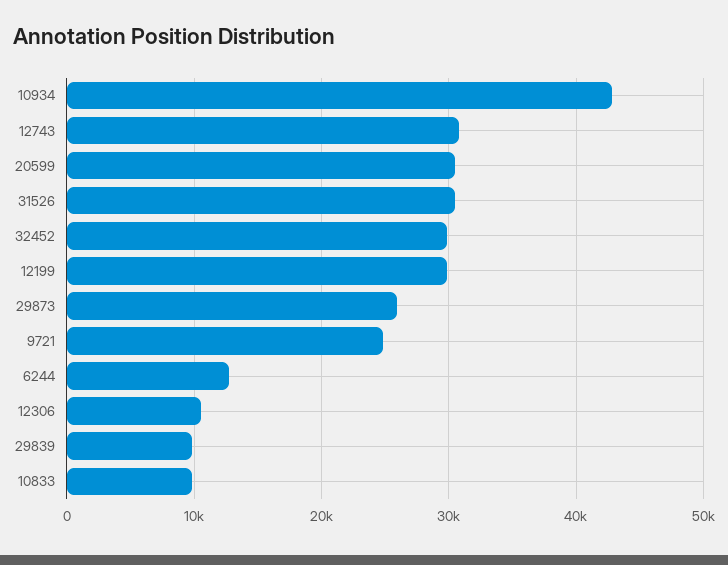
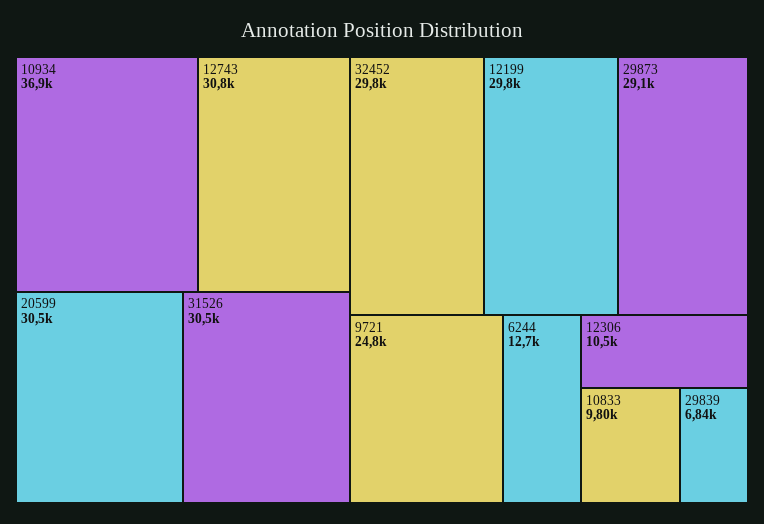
  {
-   "10934": 43000,
+   "10934": 36900,
    "12743": 30800,
    "20599": 30500,
    "31526": 30500,
    "32452": 29800,
    "12199": 29800,
-   "29873": 26000,
+   "29873": 29100,
    "9721": 24800,
    "6244": 12700,
    "12306": 10500,
-   "29839": 10000,
+   "29839": 6840,
    "10833": 9800
  }

